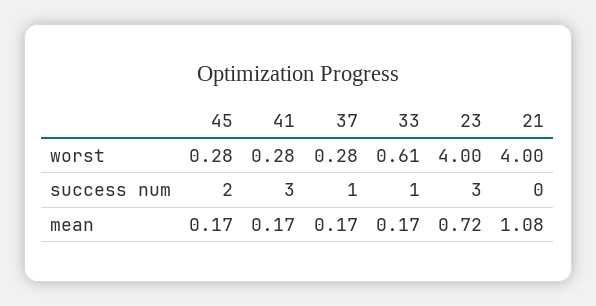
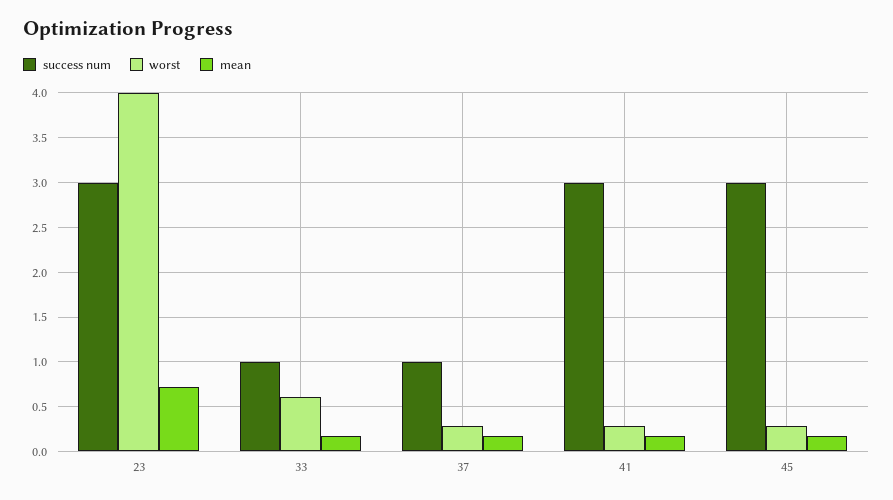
  {
    "worst": {
      "45": 0.28,
      "41": 0.28,
      "37": 0.28,
      "33": 0.61,
-     "23": 4,
+     "23": 4
-     "21": 4
    },
    "success num": {
-     "45": 2,
+     "45": 3,
      "41": 3,
      "37": 1,
      "33": 1,
-     "23": 3,
+     "23": 3
-     "21": 0
    },
    "mean": {
      "45": 0.17,
      "41": 0.17,
      "37": 0.17,
      "33": 0.17,
-     "23": 0.72,
+     "23": 0.72
-     "21": 1.08
    }
  }

